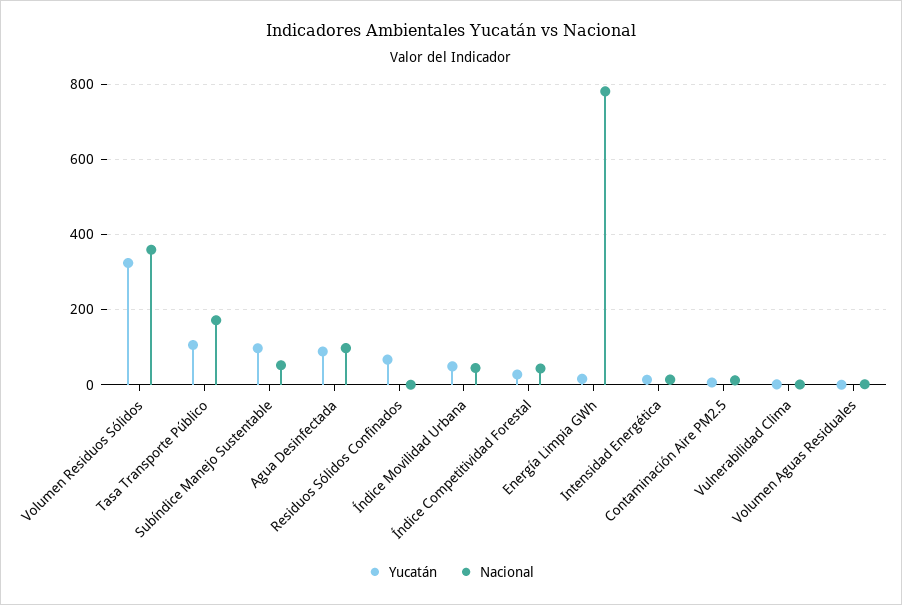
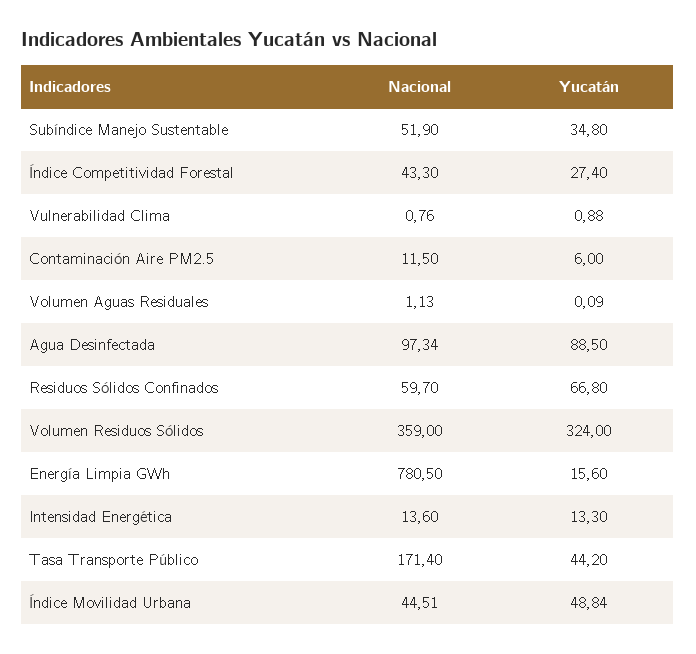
  {
    "Yucatán": {
      "Volumen Residuos Sólidos": 324,
-     "Tasa Transporte Público": 100,
+     "Tasa Transporte Público": 44.2,
-     "Subíndice Manejo Sustentable": 100,
+     "Subíndice Manejo Sustentable": 34.8,
      "Agua Desinfectada": 88.5,
      "Residuos Sólidos Confinados": 66.8,
      "Índice Movilidad Urbana": 48.84,
      "Índice Competitividad Forestal": 27.4,
      "Energía Limpia GWh": 15.6,
      "Intensidad Energética": 13.3,
      "Contaminación Aire PM2.5": 6,
      "Vulnerabilidad Clima": 0.88,
      "Volumen Aguas Residuales": 0.09
    },
    "Nacional": {
      "Volumen Residuos Sólidos": 359,
      "Tasa Transporte Público": 171.4,
      "Subíndice Manejo Sustentable": 51.9,
      "Agua Desinfectada": 97.34,
-     "Residuos Sólidos Confinados": 0,
+     "Residuos Sólidos Confinados": 59.7,
      "Índice Movilidad Urbana": 44.51,
      "Índice Competitividad Forestal": 43.3,
      "Energía Limpia GWh": 780.5,
      "Intensidad Energética": 13.6,
      "Contaminación Aire PM2.5": 11.5,
      "Vulnerabilidad Clima": 0.76,
      "Volumen Aguas Residuales": 1.13
    }
  }

